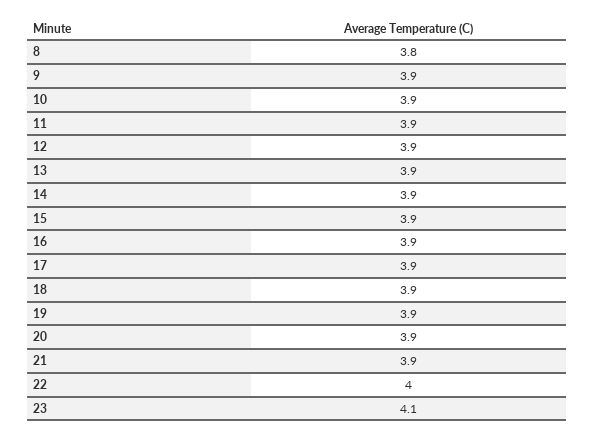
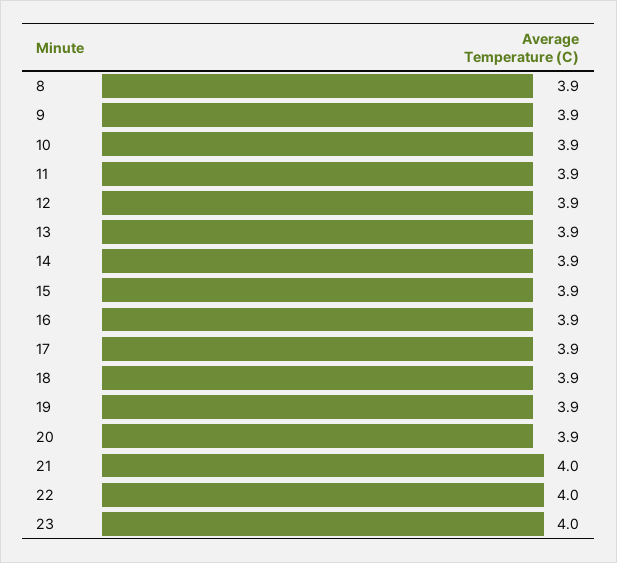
  {
-   "8": 3.8,
+   "8": 3.9,
    "9": 3.9,
    "10": 3.9,
    "11": 3.9,
    "12": 3.9,
    "13": 3.9,
    "14": 3.9,
    "15": 3.9,
    "16": 3.9,
    "17": 3.9,
    "18": 3.9,
    "19": 3.9,
    "20": 3.9,
-   "21": 3.9,
+   "21": 4,
    "22": 4,
-   "23": 4.1
+   "23": 4
  }

